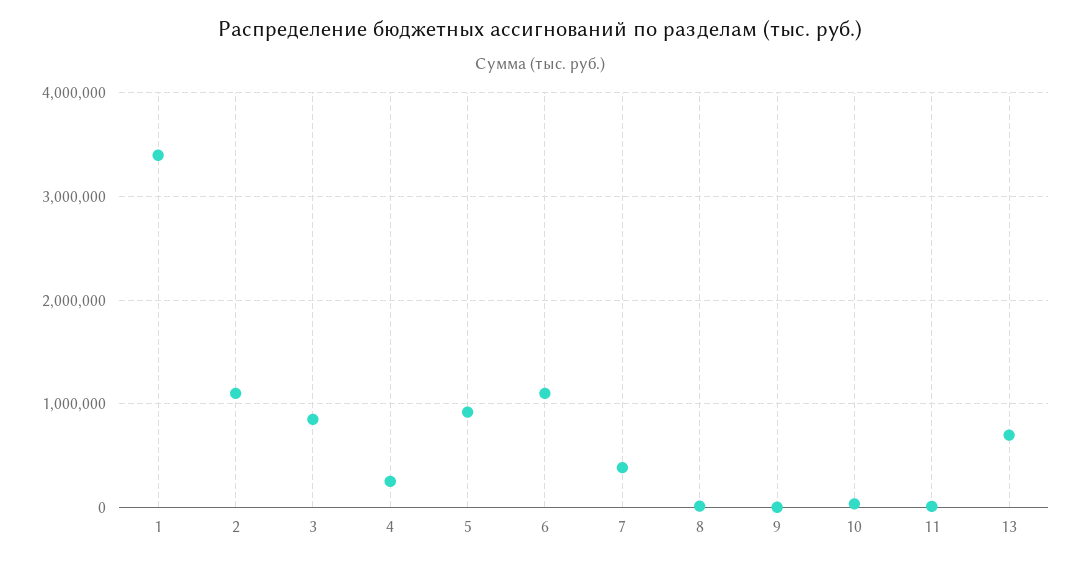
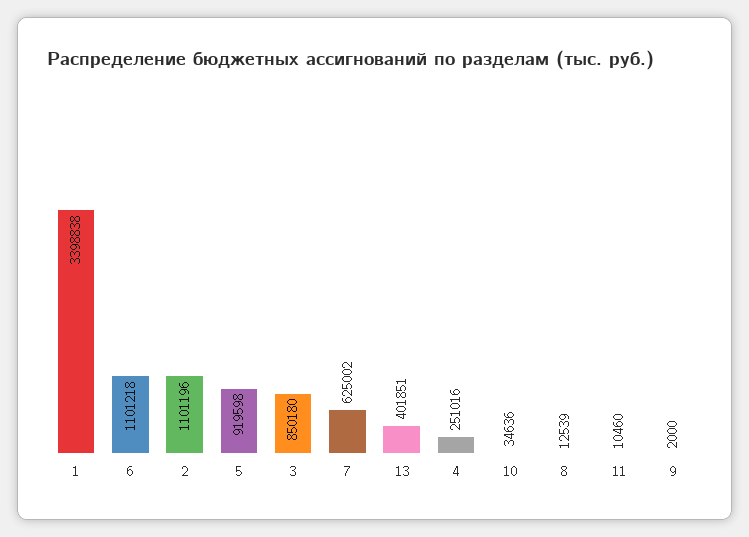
  {
    "1": 3398838,
    "2": 1101196,
    "3": 850180,
    "4": 251016,
    "5": 919598,
    "6": 1101218,
-   "7": 400000,
+   "7": 625002,
    "8": 12539,
    "9": 2000,
    "10": 34636,
    "11": 10460,
-   "13": 700000
+   "13": 401851
  }

